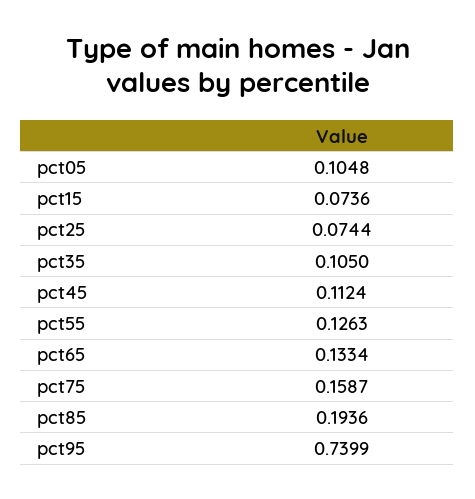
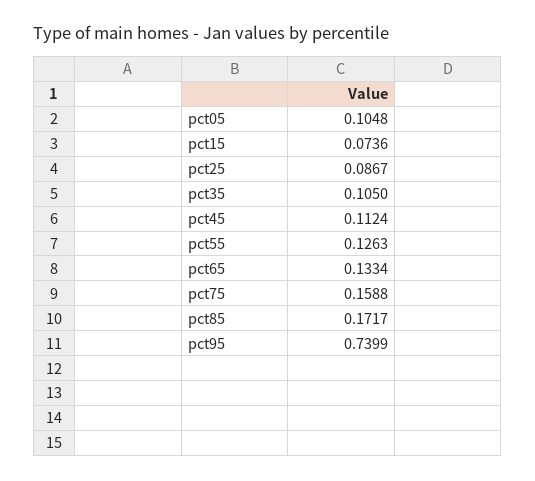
  {
    "pct05": 0.1048,
    "pct15": 0.0736,
-   "pct25": 0.0744,
+   "pct25": 0.0867,
    "pct35": 0.105,
    "pct45": 0.1124,
    "pct55": 0.1263,
    "pct65": 0.1334,
-   "pct75": 0.1587,
+   "pct75": 0.1588,
-   "pct85": 0.1936,
+   "pct85": 0.1717,
    "pct95": 0.7399
  }

